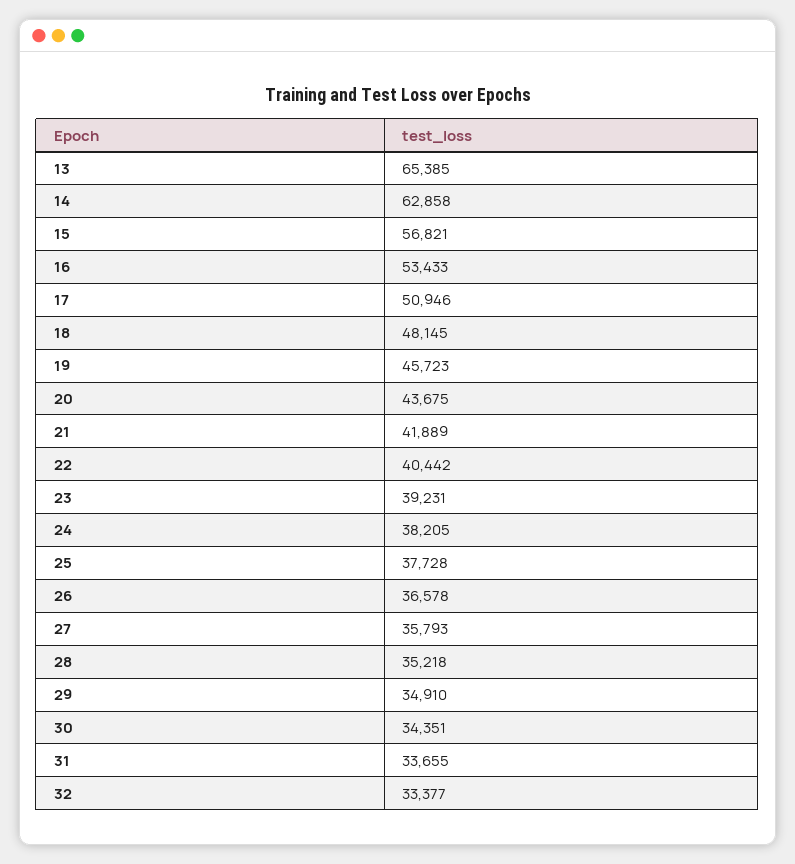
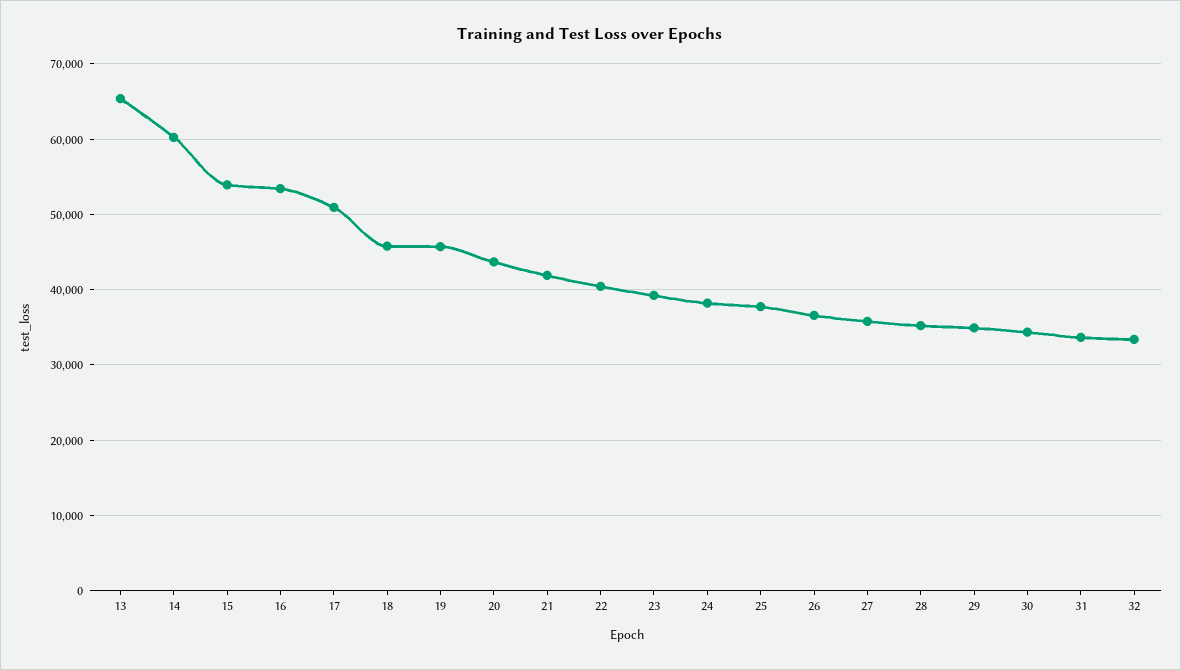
  {
    "13": 65385,
-   "14": 62858,
+   "14": 60000,
-   "15": 56821,
+   "15": 54000,
    "16": 53433,
    "17": 50946,
-   "18": 48145,
+   "18": 46000,
    "19": 45723,
    "20": 43675,
    "21": 41889,
    "22": 40442,
    "23": 39231,
    "24": 38205,
    "25": 37728,
    "26": 36578,
    "27": 35793,
    "28": 35218,
    "29": 34910,
    "30": 34351,
    "31": 33655,
    "32": 33377
  }

